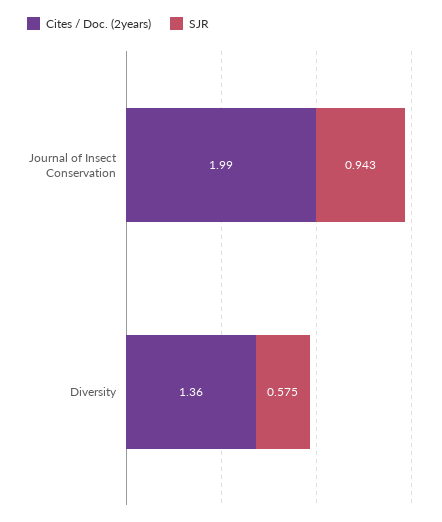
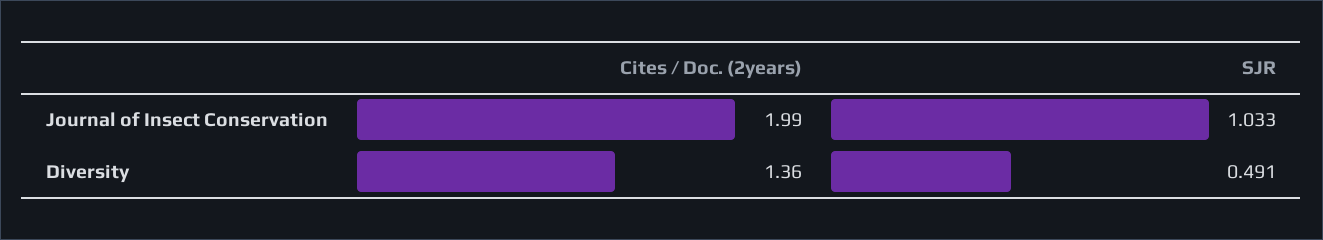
  {
    "Cites / Doc. (2years)": {
      "Journal of Insect Conservation": 1.99,
      "Diversity": 1.36
    },
    "SJR": {
-     "Journal of Insect Conservation": 0.943,
+     "Journal of Insect Conservation": 1.033,
-     "Diversity": 0.575
+     "Diversity": 0.491
    }
  }

